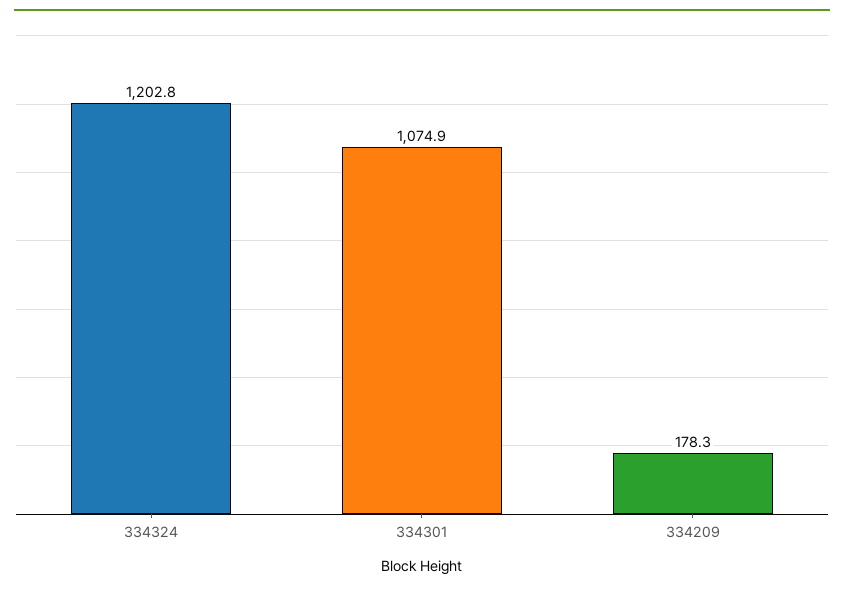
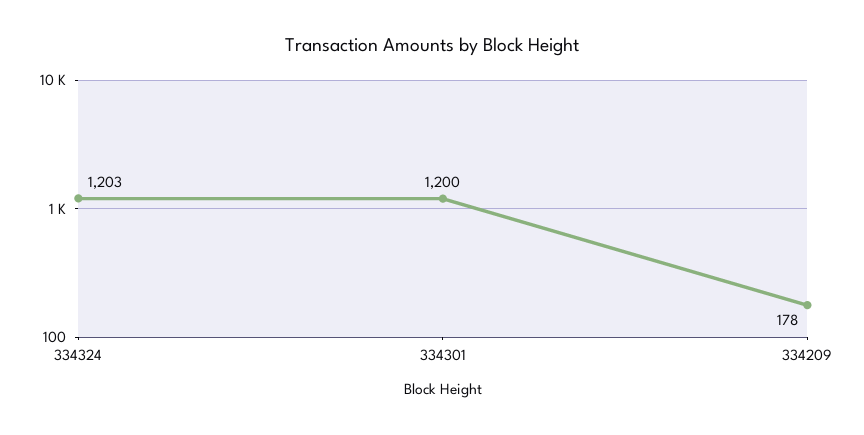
  {
    "334324": 1202.8,
-   "334301": 1074.9,
+   "334301": 1200,
    "334209": 178.3
  }

